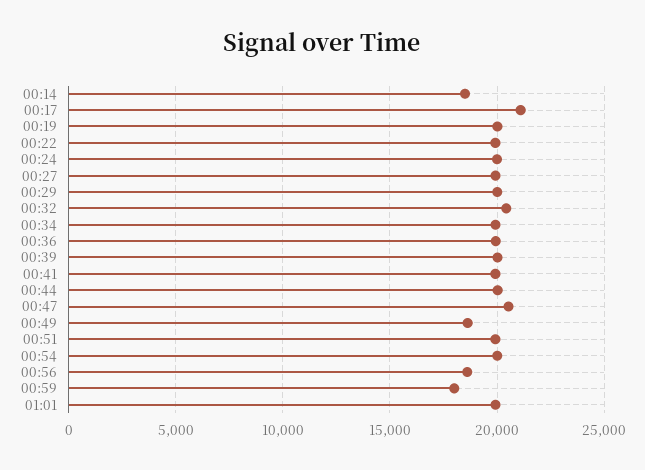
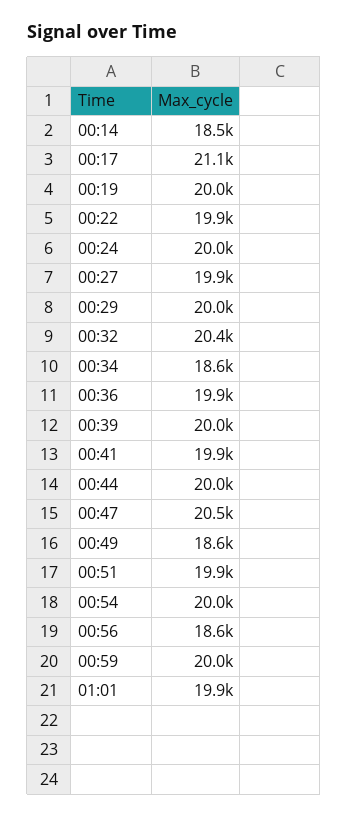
  {
    "00:14": 18500,
    "00:17": 21100,
    "00:19": 20000,
    "00:22": 19900,
    "00:24": 20000,
    "00:27": 19900,
    "00:29": 20000,
    "00:32": 20400,
-   "00:34": 20000,
+   "00:34": 18600,
    "00:36": 19900,
    "00:39": 20000,
    "00:41": 19900,
    "00:44": 20000,
    "00:47": 20500,
    "00:49": 18600,
    "00:51": 19900,
    "00:54": 20000,
    "00:56": 18600,
-   "00:59": 18000,
+   "00:59": 20000,
    "01:01": 19900
  }

